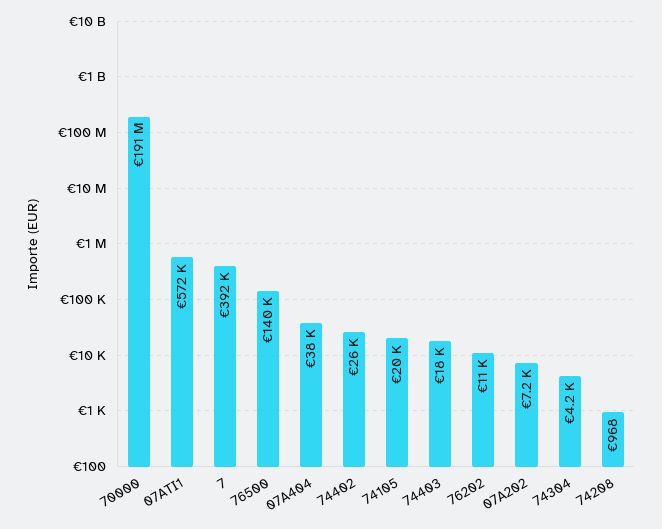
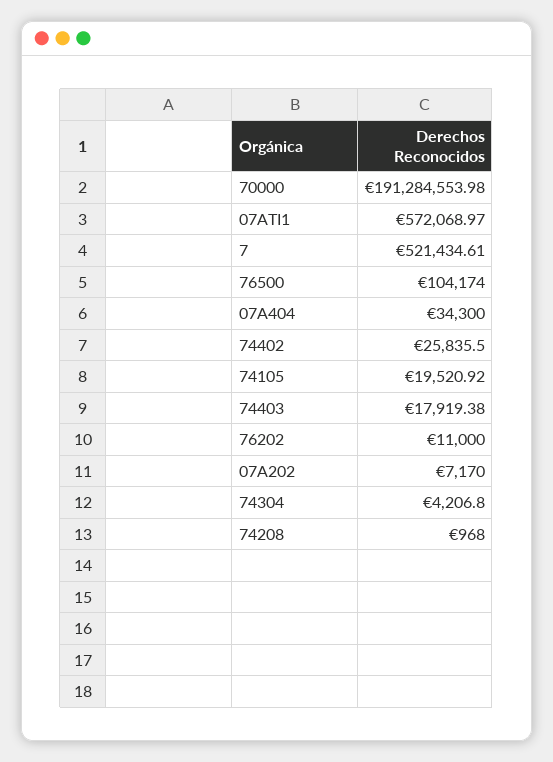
  {
    "70000": 191284553.98,
    "07ATI1": 572068.97,
-   "7": 392000,
+   "7": 521434.61,
-   "76500": 140000,
+   "76500": 104174,
-   "07A404": 38000,
+   "07A404": 34300,
    "74402": 25835.5,
    "74105": 19520.92,
    "74403": 17919.38,
    "76202": 11000,
    "07A202": 7170,
    "74304": 4206.8,
    "74208": 968
  }

